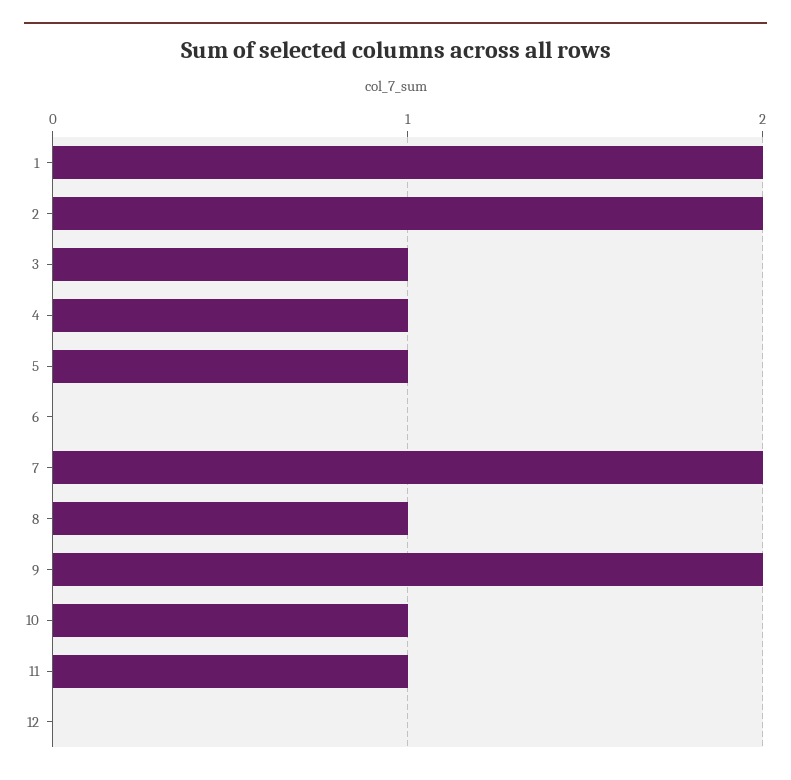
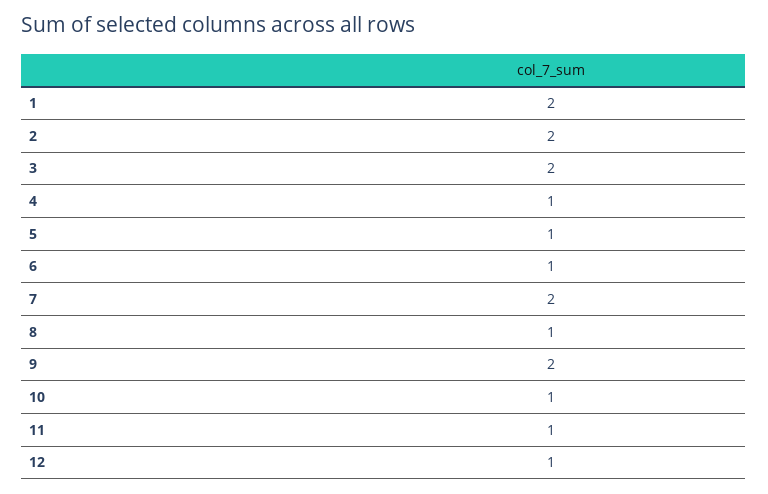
  {
    "1": 2,
    "2": 2,
-   "3": 1,
+   "3": 2,
    "4": 1,
    "5": 1,
-   "6": 0,
+   "6": 1,
    "7": 2,
    "8": 1,
    "9": 2,
    "10": 1,
    "11": 1,
-   "12": 0
+   "12": 1
  }

